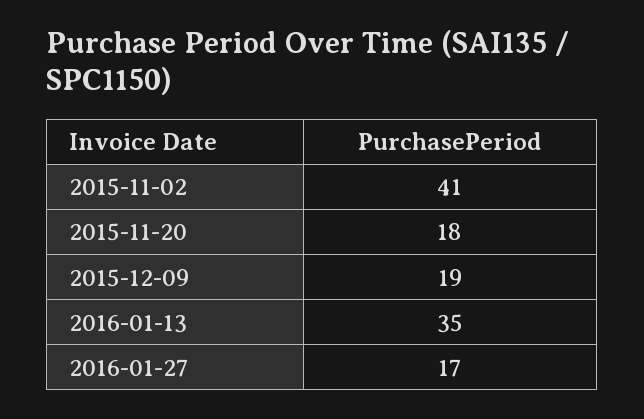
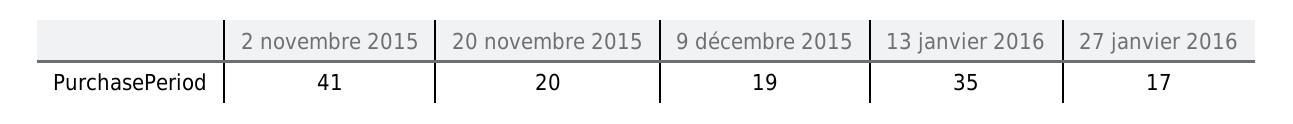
  {
    "2015-11-02": 41,
-   "2015-11-20": 18,
+   "2015-11-20": 20,
    "2015-12-09": 19,
    "2016-01-13": 35,
    "2016-01-27": 17
  }

